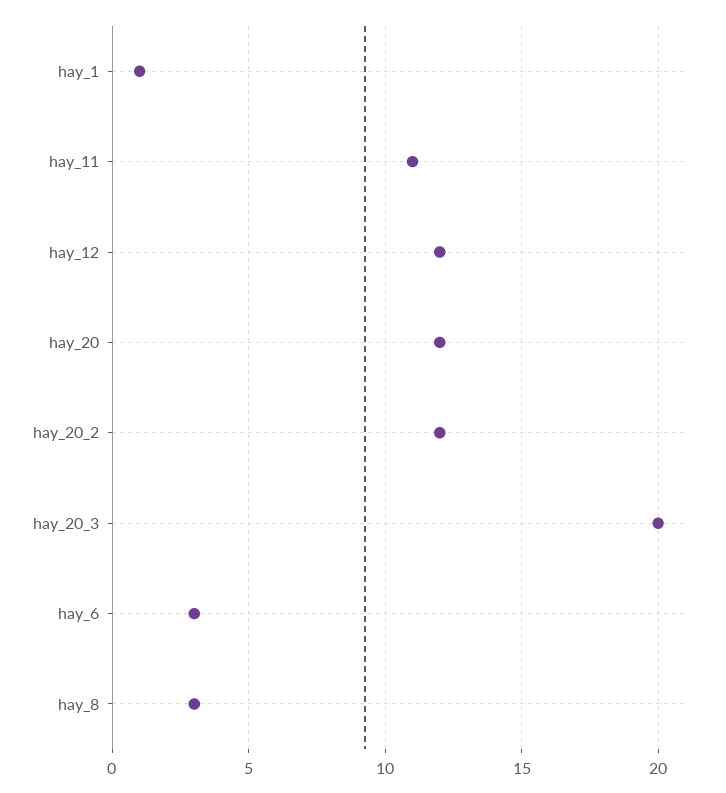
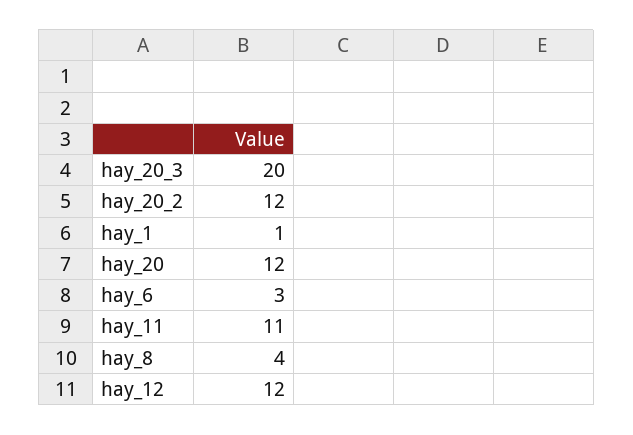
  {
    "hay_1": 1,
    "hay_11": 11,
    "hay_12": 12,
    "hay_20": 12,
    "hay_20_2": 12,
    "hay_20_3": 20,
    "hay_6": 3,
-   "hay_8": 3
+   "hay_8": 4
  }

